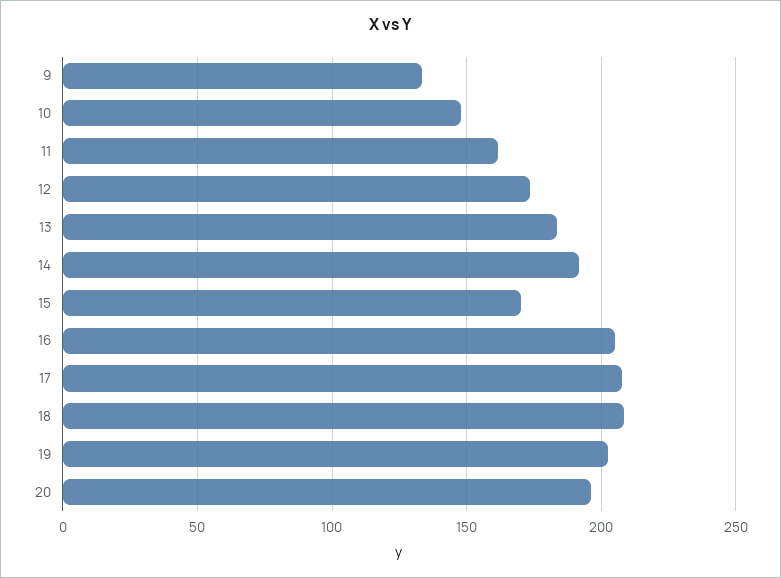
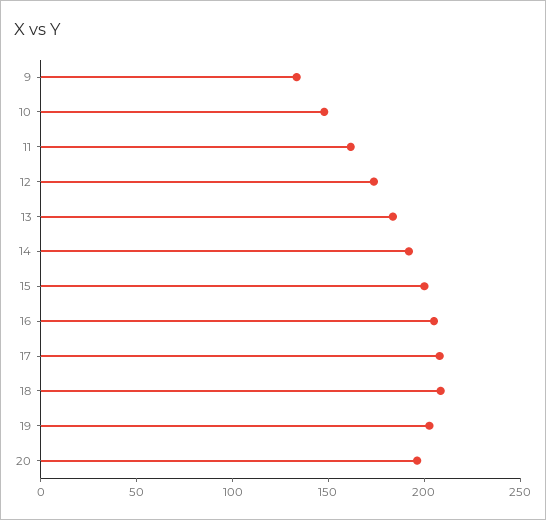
  {
    "9": 135,
    "10": 150,
    "11": 160,
    "12": 175,
    "13": 185,
    "14": 190,
-   "15": 170,
+   "15": 200,
    "16": 205,
    "17": 210,
    "18": 210,
    "19": 205,
    "20": 195
  }

